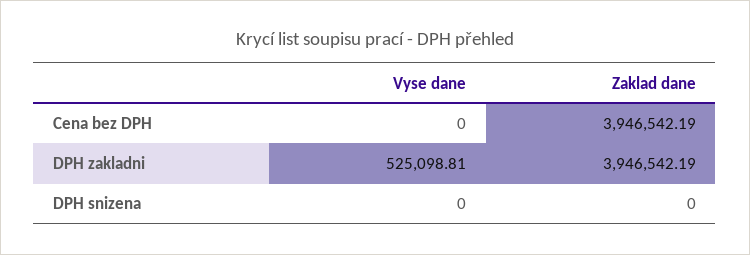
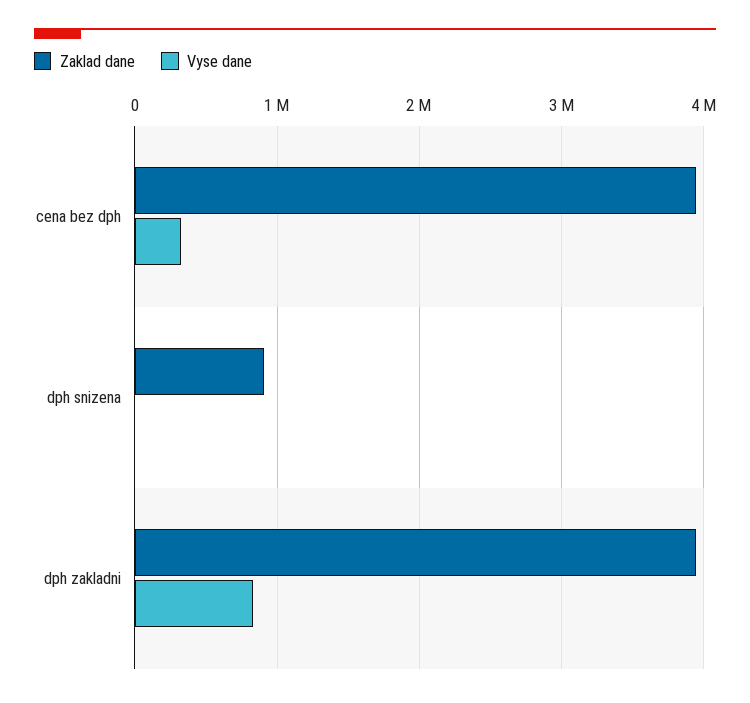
  {
    "Vyse dane": {
-     "Cena bez DPH": 0,
+     "Cena bez DPH": 300000,
-     "DPH zakladni": 525098.81,
+     "DPH zakladni": 800000,
      "DPH snizena": 0
    },
    "Zaklad dane": {
      "Cena bez DPH": 3946542.19,
      "DPH zakladni": 3946542.19,
-     "DPH snizena": 0
+     "DPH snizena": 900000
    }
  }

